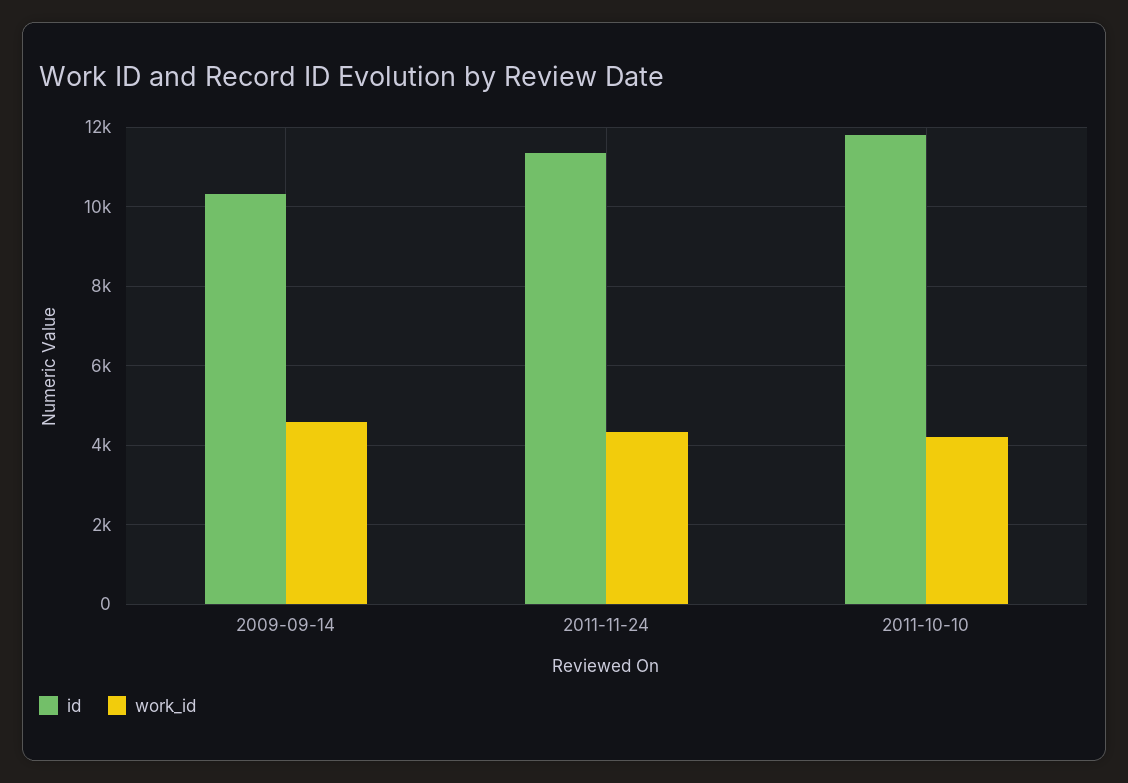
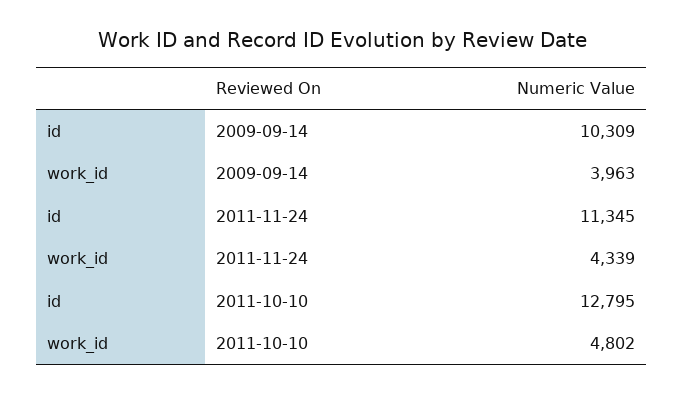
  {
    "id": {
      "2009-09-14": 10309,
      "2011-11-24": 11345,
-     "2011-10-10": 11800
+     "2011-10-10": 12795
    },
    "work_id": {
-     "2009-09-14": 4600,
+     "2009-09-14": 3963,
      "2011-11-24": 4339,
-     "2011-10-10": 4200
+     "2011-10-10": 4802
    }
  }

